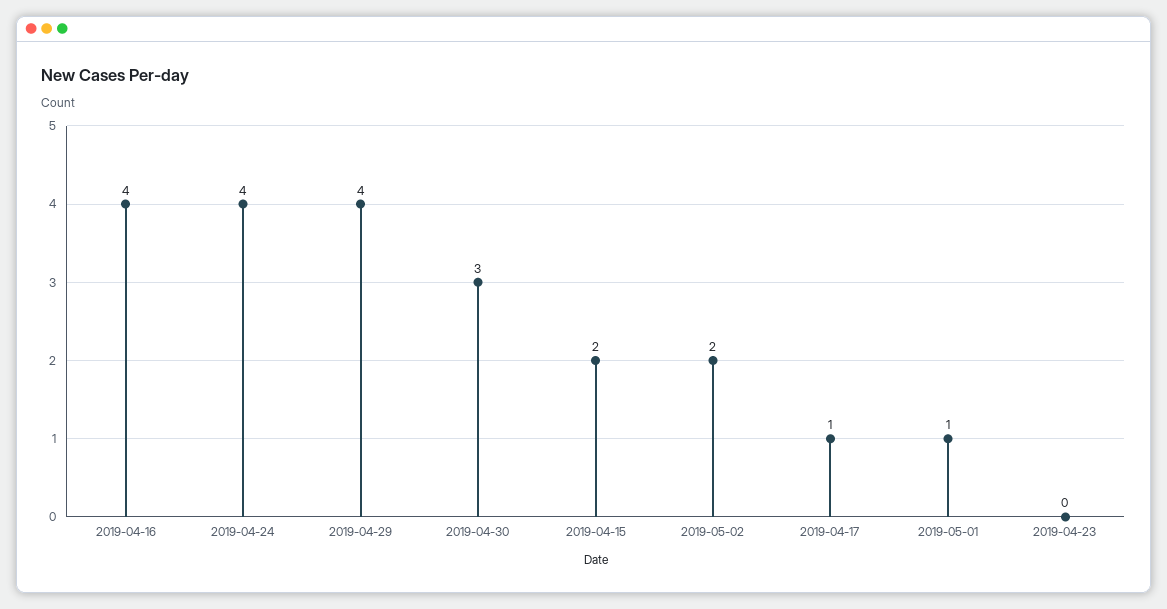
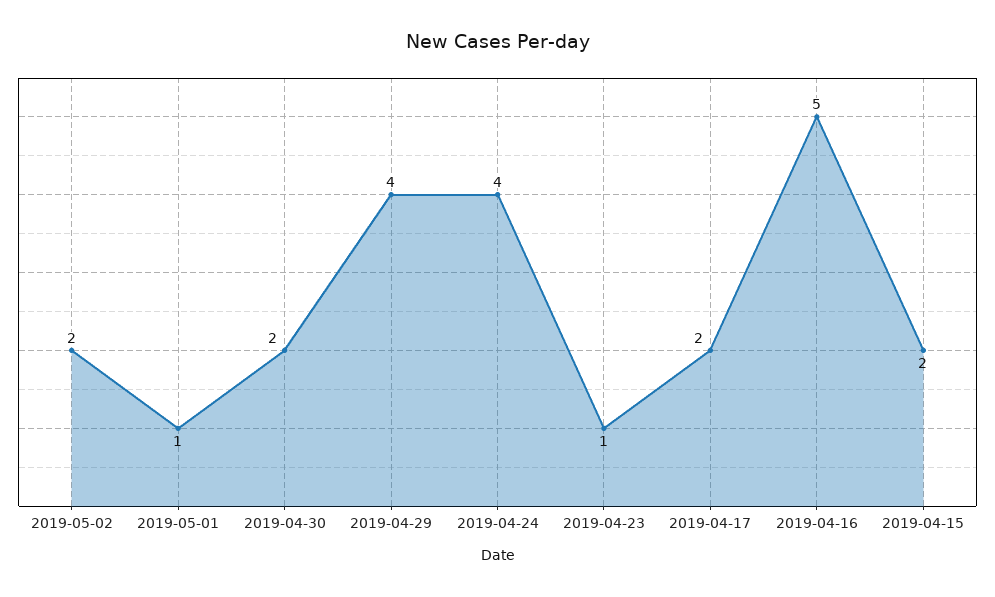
  {
-   "2019-04-16": 4,
+   "2019-04-16": 5,
    "2019-04-24": 4,
    "2019-04-29": 4,
-   "2019-04-30": 3,
+   "2019-04-30": 2,
    "2019-04-15": 2,
    "2019-05-02": 2,
-   "2019-04-17": 1,
+   "2019-04-17": 2,
    "2019-05-01": 1,
-   "2019-04-23": 0
+   "2019-04-23": 1
  }

